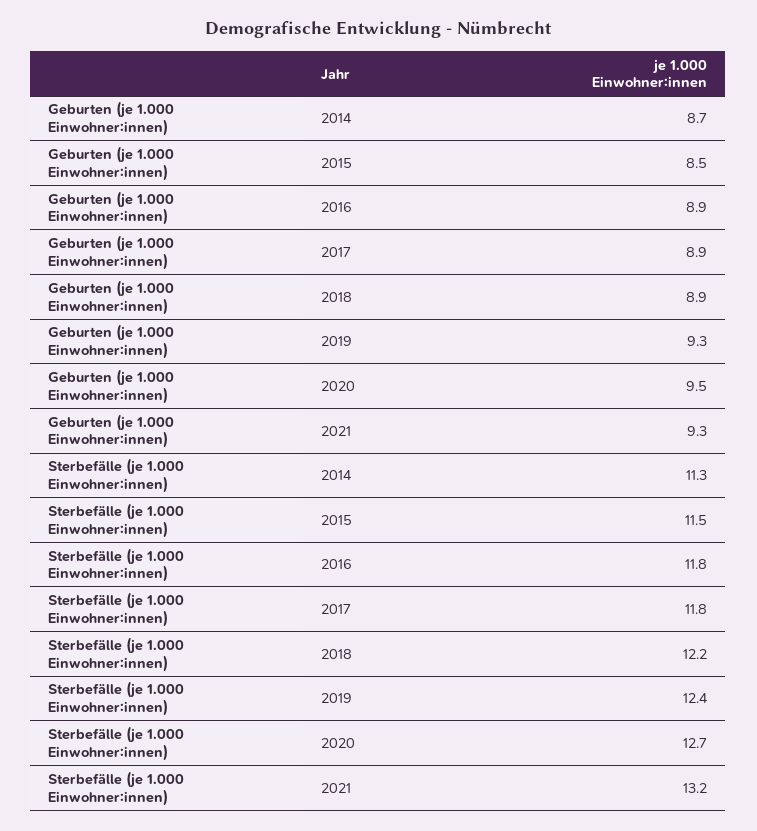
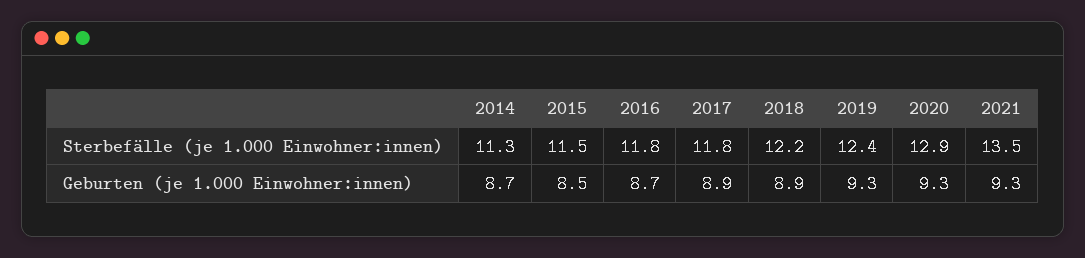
  {
    "Geburten (je 1.000 Einwohner:innen)": {
      "2014": 8.7,
      "2015": 8.5,
-     "2016": 8.9,
+     "2016": 8.7,
      "2017": 8.9,
      "2018": 8.9,
      "2019": 9.3,
-     "2020": 9.5,
+     "2020": 9.3,
      "2021": 9.3
    },
    "Sterbefälle (je 1.000 Einwohner:innen)": {
      "2014": 11.3,
      "2015": 11.5,
      "2016": 11.8,
      "2017": 11.8,
      "2018": 12.2,
      "2019": 12.4,
-     "2020": 12.7,
+     "2020": 12.9,
-     "2021": 13.2
+     "2021": 13.5
    }
  }

